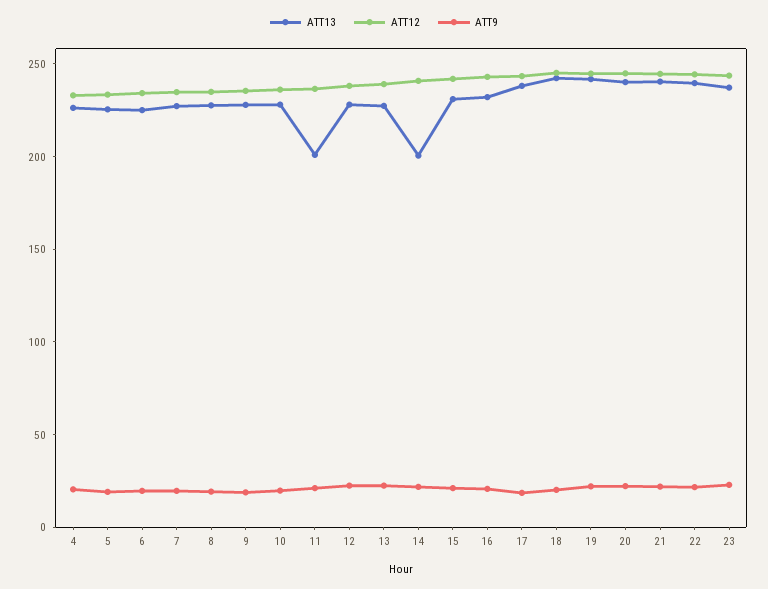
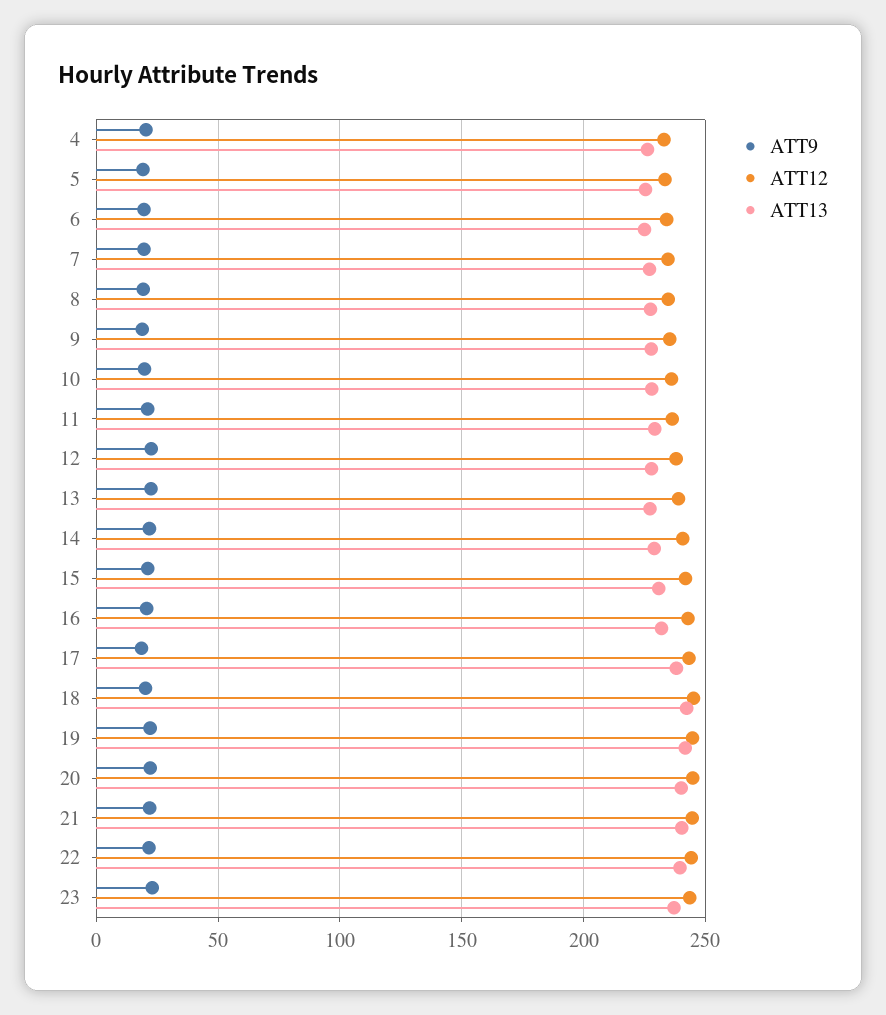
  {
    "ATT13": {
      "4": 225,
      "5": 225,
      "6": 225,
      "7": 225,
      "8": 230,
      "9": 230,
      "10": 230,
-     "11": 200,
+     "11": 230,
      "12": 230,
      "13": 225,
-     "14": 200,
+     "14": 230,
      "15": 230,
      "16": 230,
      "17": 240,
      "18": 240,
      "19": 240,
      "20": 240,
      "21": 240,
      "22": 240,
      "23": 235
    },
    "ATT12": {
      "4": 235,
      "5": 235,
      "6": 235,
      "7": 235,
      "8": 235,
      "9": 235,
      "10": 235,
      "11": 235,
      "12": 240,
      "13": 240,
      "14": 240,
      "15": 240,
      "16": 245,
      "17": 245,
      "18": 245,
      "19": 245,
      "20": 245,
      "21": 245,
      "22": 245,
      "23": 245
    },
    "ATT9": {
      "4": 20,
      "5": 20,
      "6": 20,
      "7": 20,
      "8": 20,
      "9": 20,
      "10": 20,
      "11": 20,
      "12": 20,
      "13": 20,
      "14": 20,
      "15": 20,
      "16": 20,
      "17": 20,
      "18": 20,
      "19": 20,
      "20": 20,
      "21": 20,
      "22": 20,
      "23": 25
    }
  }

